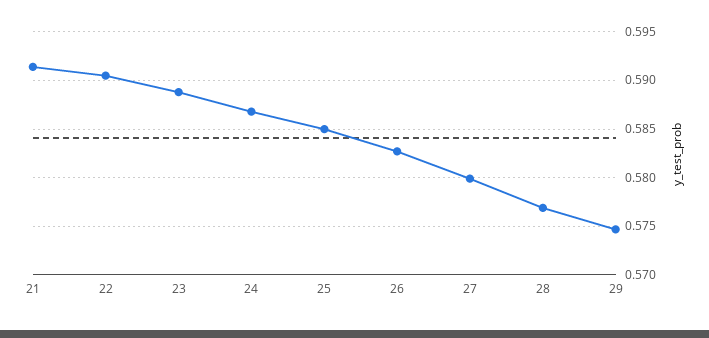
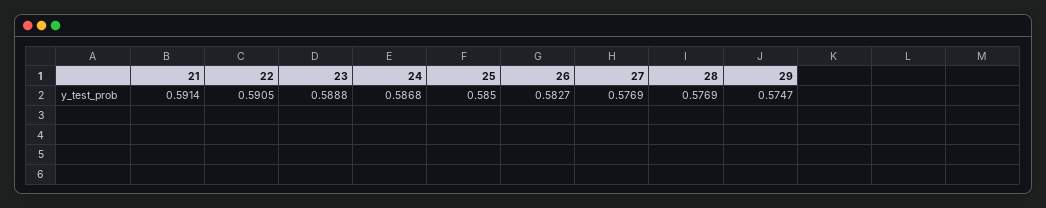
  {
    "21": 0.5914,
    "22": 0.5905,
    "23": 0.5888,
    "24": 0.5868,
    "25": 0.585,
    "26": 0.5827,
-   "27": 0.58,
+   "27": 0.5769,
    "28": 0.5769,
    "29": 0.5747
  }

